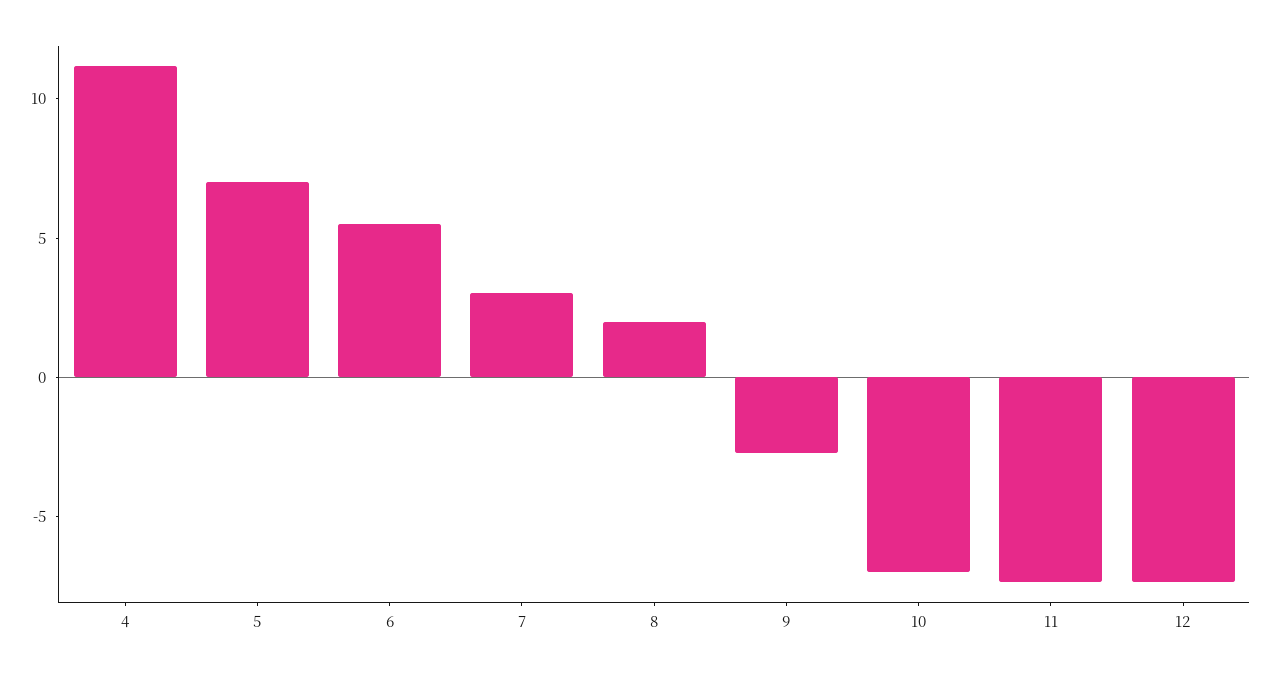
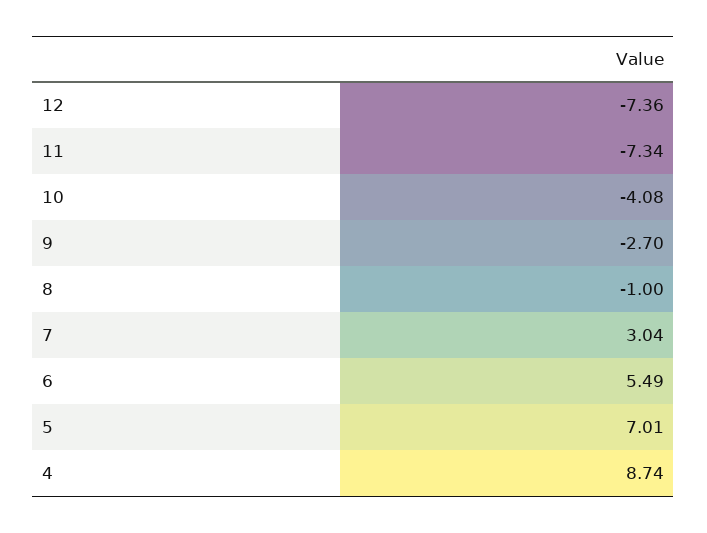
  {
-   "4": 11,
+   "4": 8.74,
    "5": 7.01,
    "6": 5.49,
    "7": 3.04,
-   "8": 2,
+   "8": -1,
    "9": -2.7,
-   "10": -7,
+   "10": -4.08,
    "11": -7.34,
    "12": -7.36
  }

